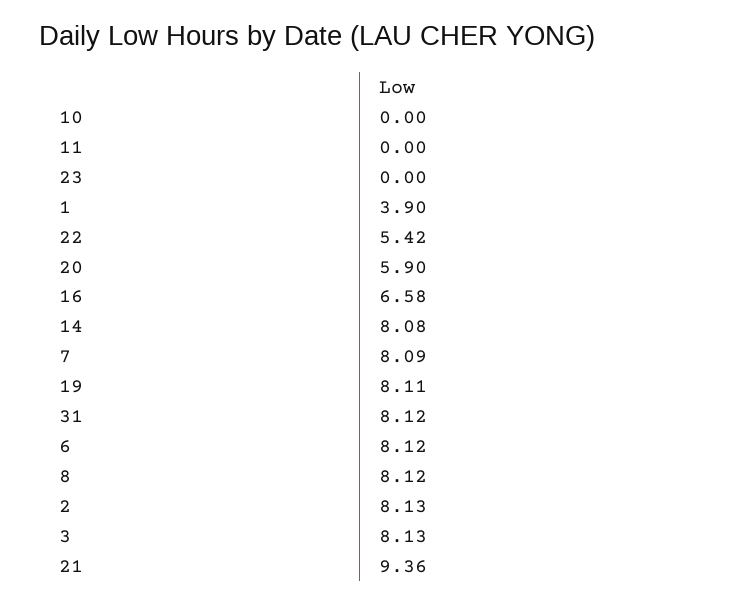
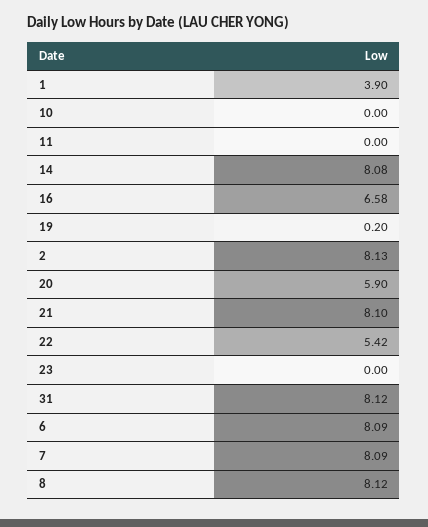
  {
    "10": 0,
    "11": 0,
    "23": 0,
    "1": 3.9,
    "22": 5.42,
    "20": 5.9,
    "16": 6.58,
    "14": 8.08,
    "7": 8.09,
-   "19": 8.11,
+   "19": 0.2,
    "31": 8.12,
-   "6": 8.12,
+   "6": 8.09,
    "8": 8.12,
    "2": 8.13,
-   "3": 8.13,
-   "21": 9.36
+   "21": 8.1
  }

